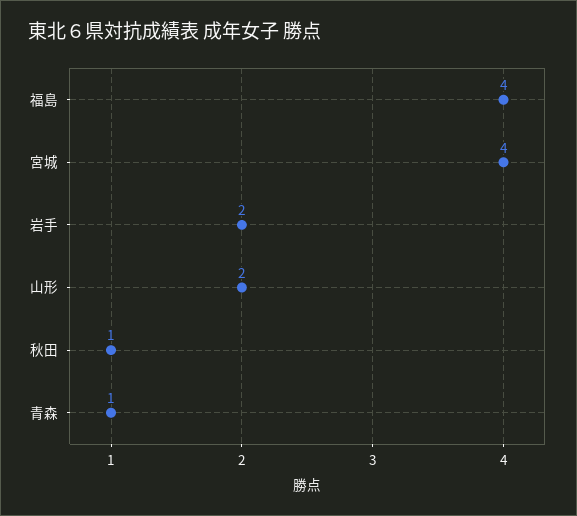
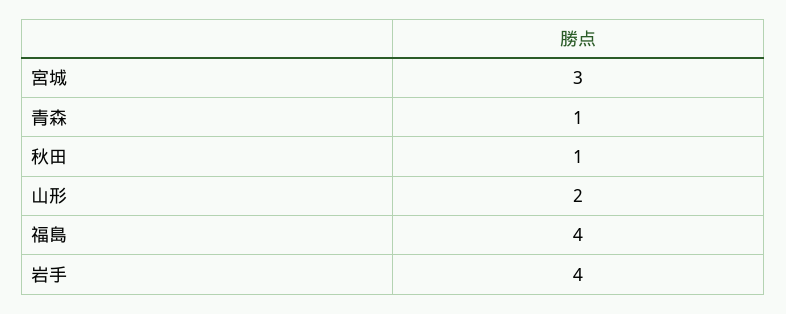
  {
    "福島": 4,
-   "宮城": 4,
+   "宮城": 3,
-   "岩手": 2,
+   "岩手": 4,
    "山形": 2,
    "秋田": 1,
    "青森": 1
  }

